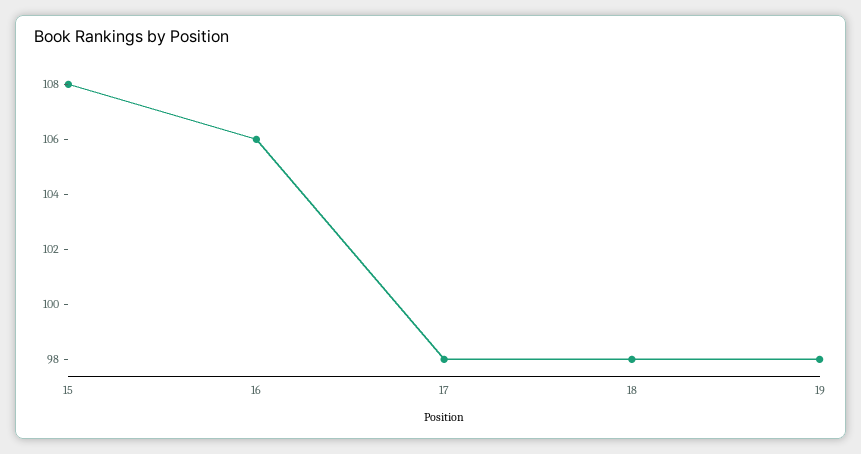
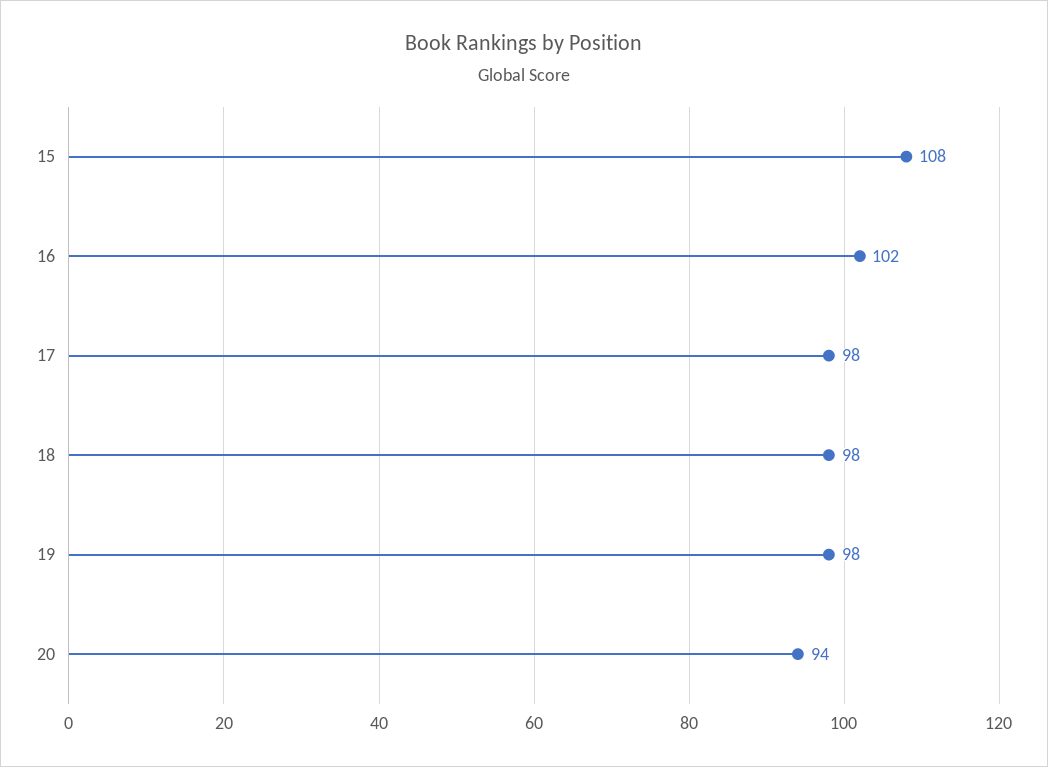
  {
    "15": 108,
-   "16": 106,
+   "16": 102,
    "17": 98,
    "18": 98,
-   "19": 98
+   "19": 98,
+   "20": 94
  }

